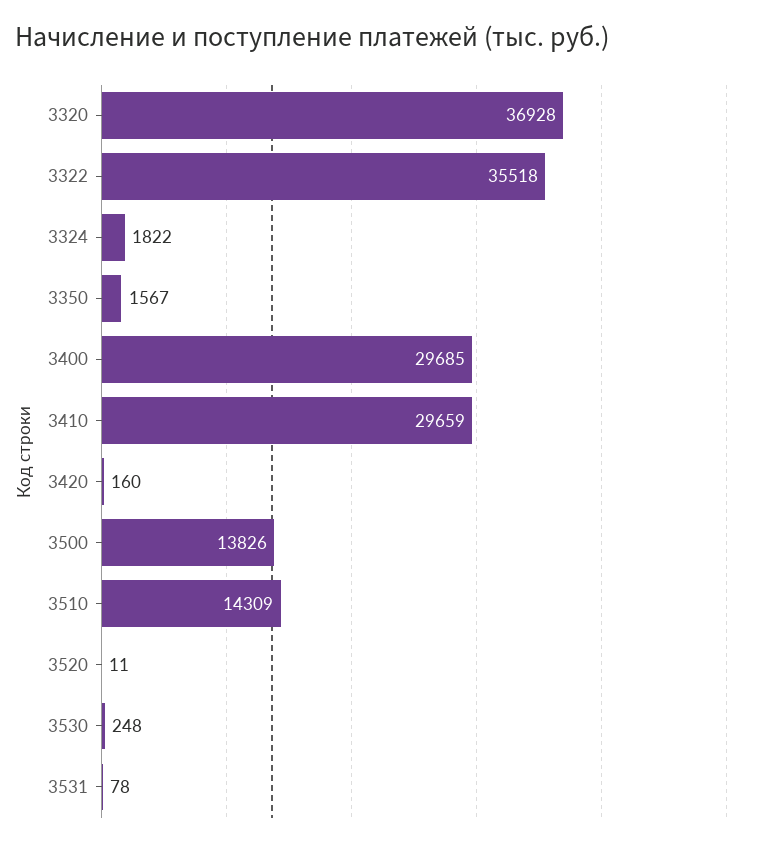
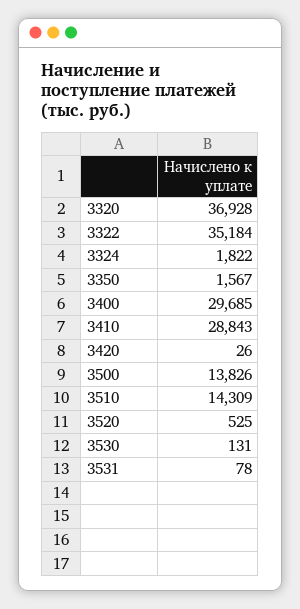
  {
    "3320": 36928,
-   "3322": 35518,
+   "3322": 35184,
    "3324": 1822,
    "3350": 1567,
    "3400": 29685,
-   "3410": 29659,
+   "3410": 28843,
-   "3420": 160,
+   "3420": 26,
    "3500": 13826,
    "3510": 14309,
-   "3520": 11,
+   "3520": 525,
-   "3530": 248,
+   "3530": 131,
    "3531": 78
  }

